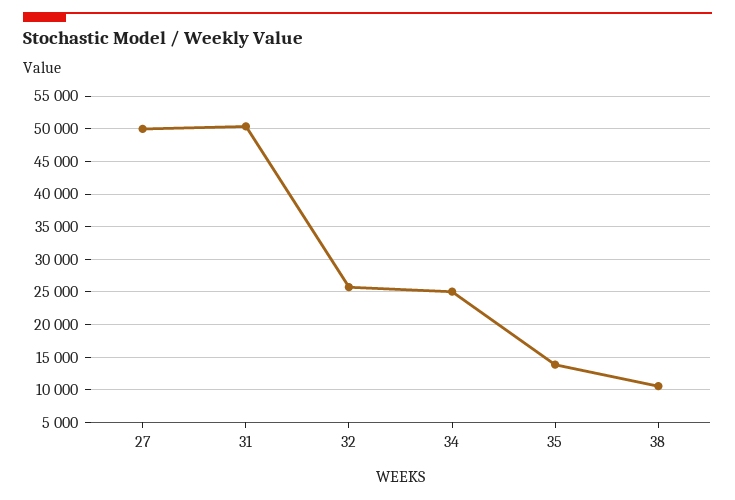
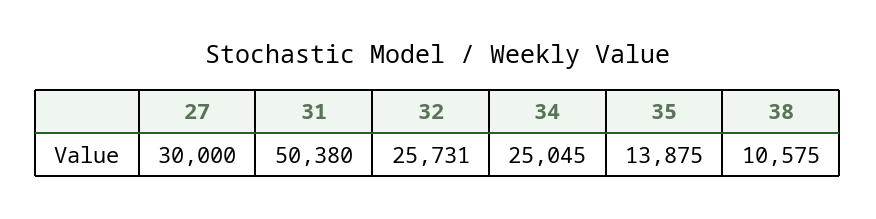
  {
-   "27": 50000,
+   "27": 30000,
    "31": 50380,
    "32": 25731,
    "34": 25045,
    "35": 13875,
    "38": 10575
  }

